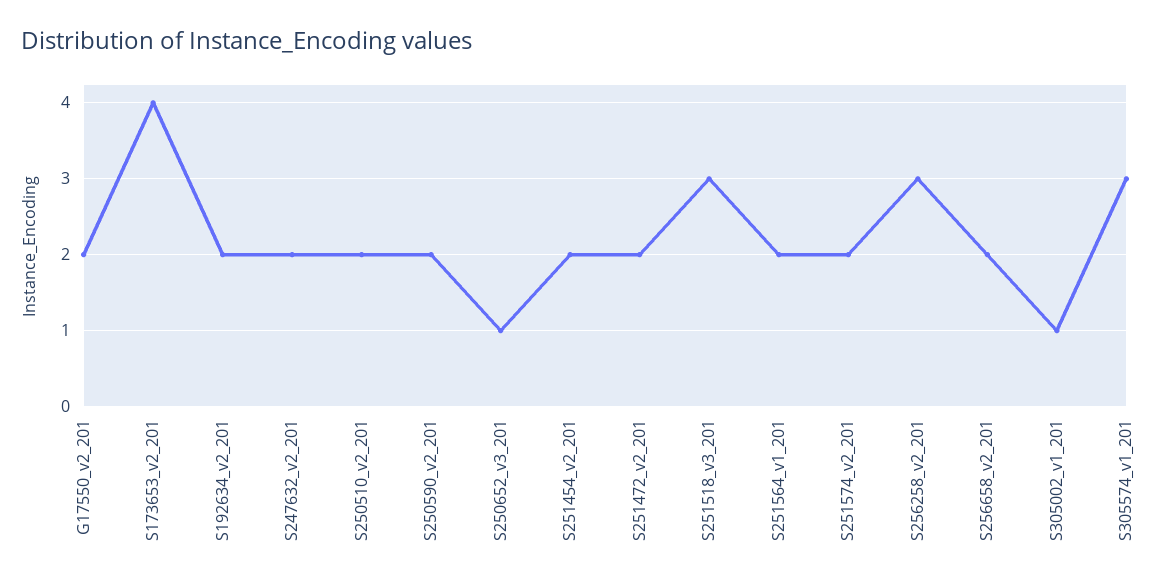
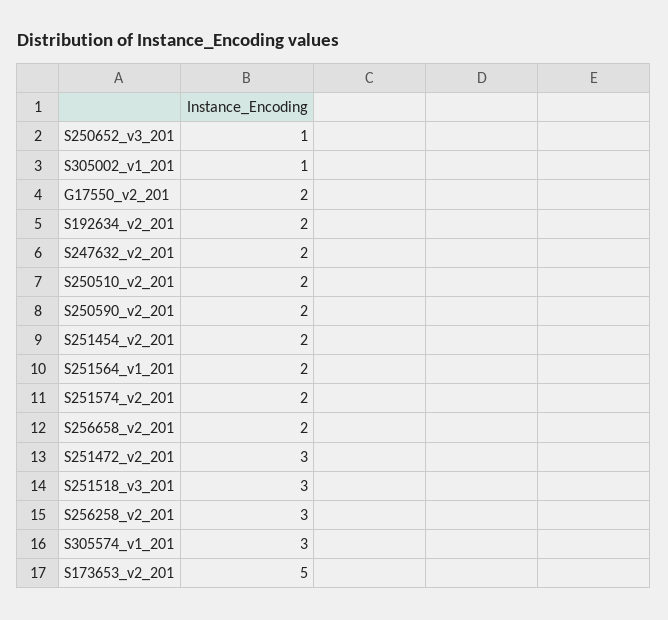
  {
    "G17550_v2_201": 2,
-   "S173653_v2_201": 4,
+   "S173653_v2_201": 5,
    "S192634_v2_201": 2,
    "S247632_v2_201": 2,
    "S250510_v2_201": 2,
    "S250590_v2_201": 2,
    "S250652_v3_201": 1,
    "S251454_v2_201": 2,
-   "S251472_v2_201": 2,
+   "S251472_v2_201": 3,
    "S251518_v3_201": 3,
    "S251564_v1_201": 2,
    "S251574_v2_201": 2,
    "S256258_v2_201": 3,
    "S256658_v2_201": 2,
    "S305002_v1_201": 1,
    "S305574_v1_201": 3
  }

